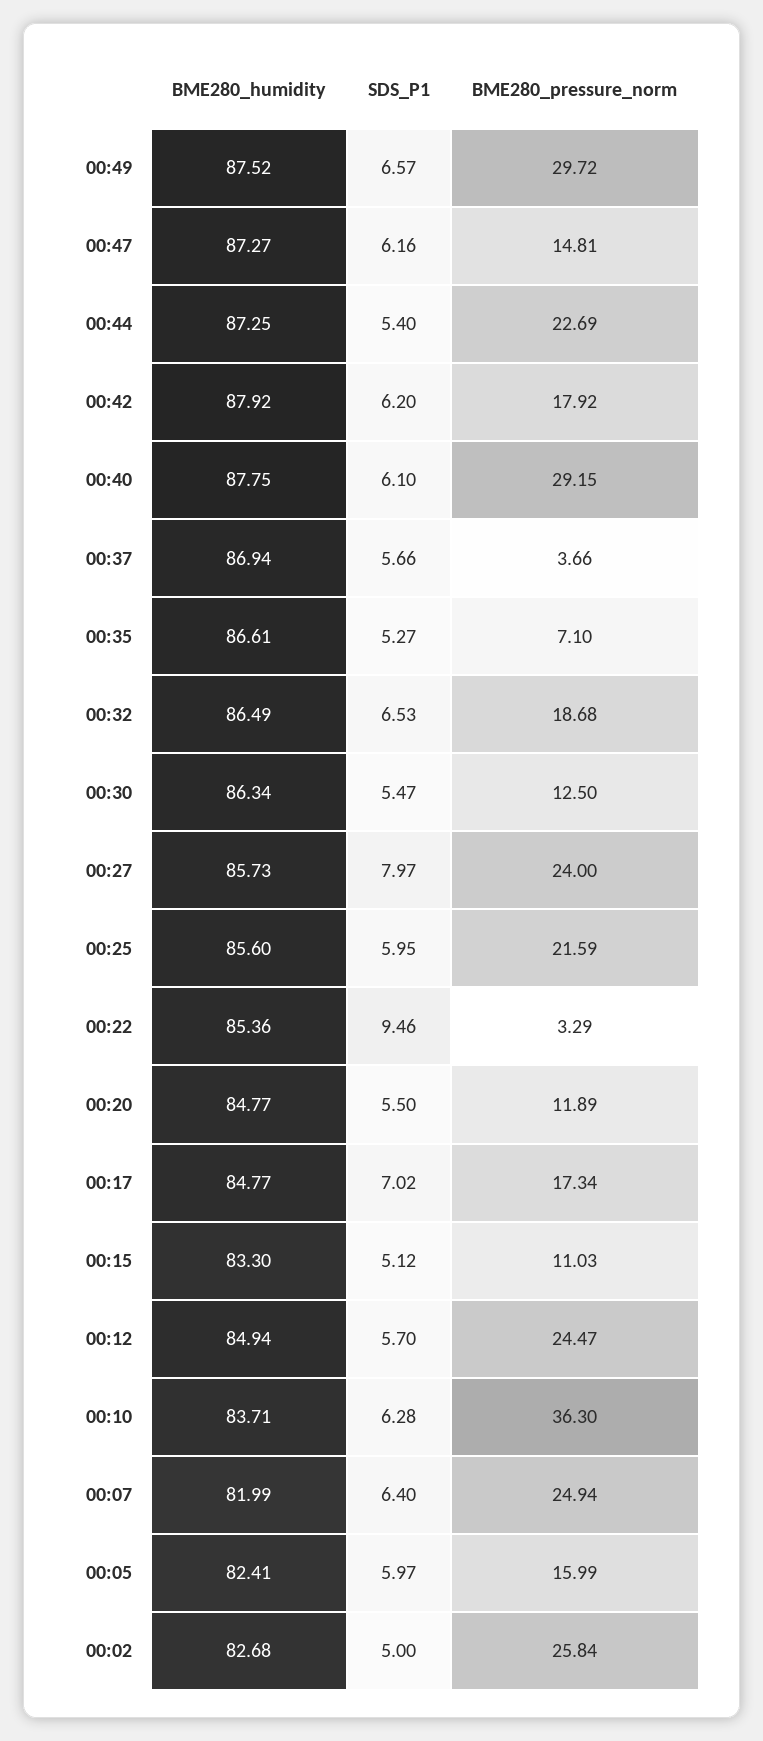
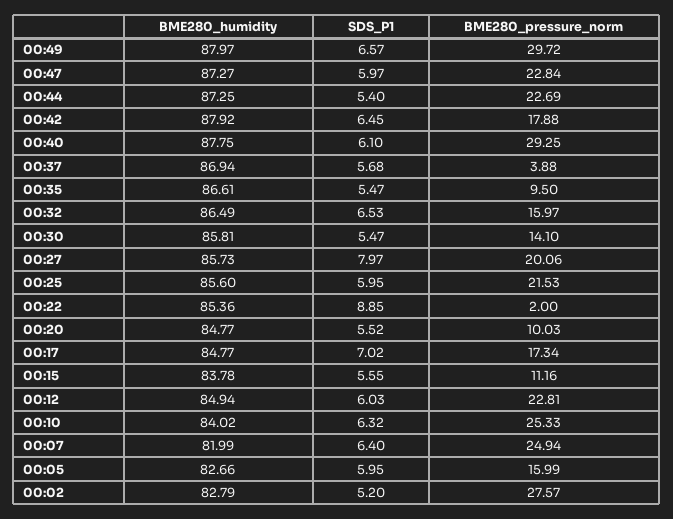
  {
    "BME280_humidity": {
-     "00:49": 87.52,
+     "00:49": 87.97,
      "00:47": 87.27,
      "00:44": 87.25,
      "00:42": 87.92,
      "00:40": 87.75,
      "00:37": 86.94,
      "00:35": 86.61,
      "00:32": 86.49,
-     "00:30": 86.34,
+     "00:30": 85.81,
      "00:27": 85.73,
      "00:25": 85.6,
      "00:22": 85.36,
      "00:20": 84.77,
      "00:17": 84.77,
-     "00:15": 83.3,
+     "00:15": 83.78,
      "00:12": 84.94,
-     "00:10": 83.71,
+     "00:10": 84.02,
      "00:07": 81.99,
-     "00:05": 82.41,
+     "00:05": 82.66,
-     "00:02": 82.68
+     "00:02": 82.79
    },
    "SDS_P1": {
      "00:49": 6.57,
-     "00:47": 6.16,
+     "00:47": 5.97,
      "00:44": 5.4,
-     "00:42": 6.2,
+     "00:42": 6.45,
      "00:40": 6.1,
-     "00:37": 5.66,
+     "00:37": 5.68,
-     "00:35": 5.27,
+     "00:35": 5.47,
      "00:32": 6.53,
      "00:30": 5.47,
      "00:27": 7.97,
      "00:25": 5.95,
-     "00:22": 9.46,
+     "00:22": 8.85,
-     "00:20": 5.5,
+     "00:20": 5.52,
      "00:17": 7.02,
-     "00:15": 5.12,
+     "00:15": 5.55,
-     "00:12": 5.7,
+     "00:12": 6.03,
-     "00:10": 6.28,
+     "00:10": 6.32,
      "00:07": 6.4,
-     "00:05": 5.97,
+     "00:05": 5.95,
-     "00:02": 5
+     "00:02": 5.2
    },
    "BME280_pressure_norm": {
      "00:49": 29.72,
-     "00:47": 14.81,
+     "00:47": 22.84,
      "00:44": 22.69,
-     "00:42": 17.92,
+     "00:42": 17.88,
-     "00:40": 29.15,
+     "00:40": 29.25,
-     "00:37": 3.66,
+     "00:37": 3.88,
-     "00:35": 7.1,
+     "00:35": 9.5,
-     "00:32": 18.68,
+     "00:32": 15.97,
-     "00:30": 12.5,
+     "00:30": 14.1,
-     "00:27": 24,
+     "00:27": 20.06,
-     "00:25": 21.59,
+     "00:25": 21.53,
-     "00:22": 3.29,
+     "00:22": 2,
-     "00:20": 11.89,
+     "00:20": 10.03,
      "00:17": 17.34,
-     "00:15": 11.03,
+     "00:15": 11.16,
-     "00:12": 24.47,
+     "00:12": 22.81,
-     "00:10": 36.3,
+     "00:10": 25.33,
      "00:07": 24.94,
      "00:05": 15.99,
-     "00:02": 25.84
+     "00:02": 27.57
    }
  }

